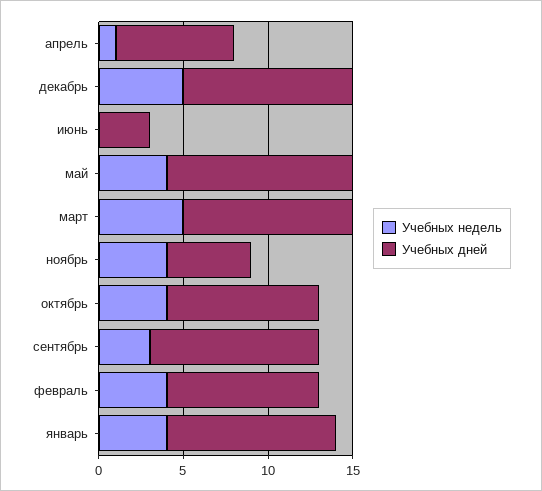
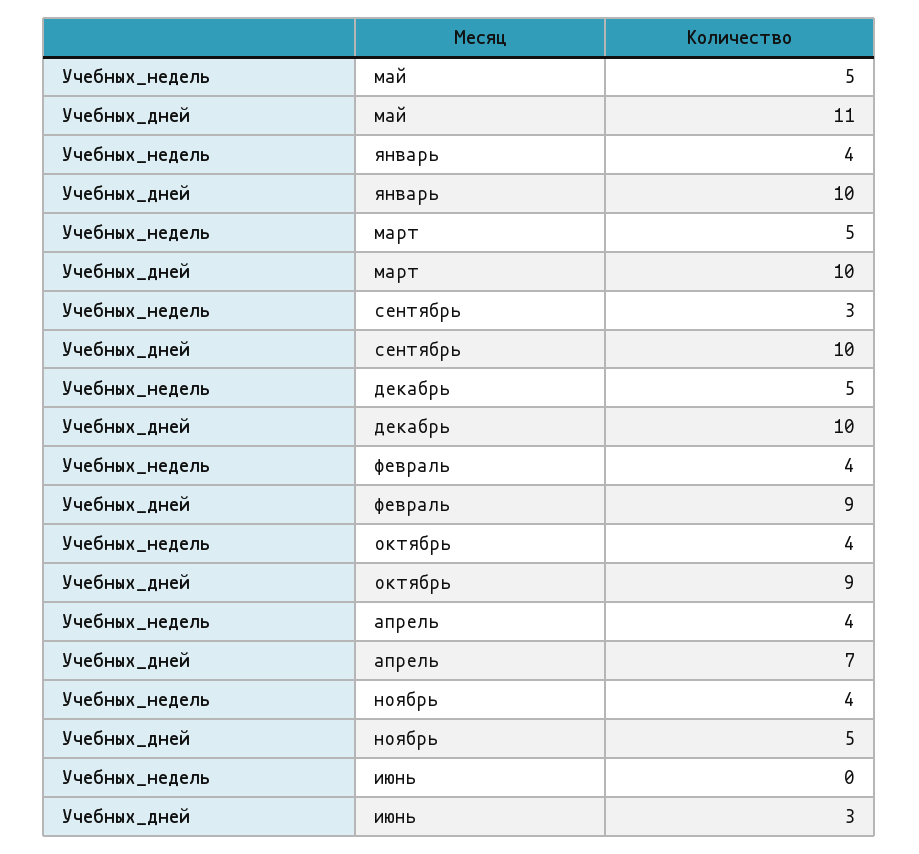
  {
    "Учебных недель": {
-     "апрель": 1,
+     "апрель": 4,
      "декабрь": 5,
      "июнь": 0,
-     "май": 4,
+     "май": 5,
      "март": 5,
      "ноябрь": 4,
      "октябрь": 4,
      "сентябрь": 3,
      "февраль": 4,
      "январь": 4
    },
    "Учебных дней": {
      "апрель": 7,
      "декабрь": 10,
      "июнь": 3,
      "май": 11,
      "март": 10,
      "ноябрь": 5,
      "октябрь": 9,
      "сентябрь": 10,
      "февраль": 9,
      "январь": 10
    }
  }

